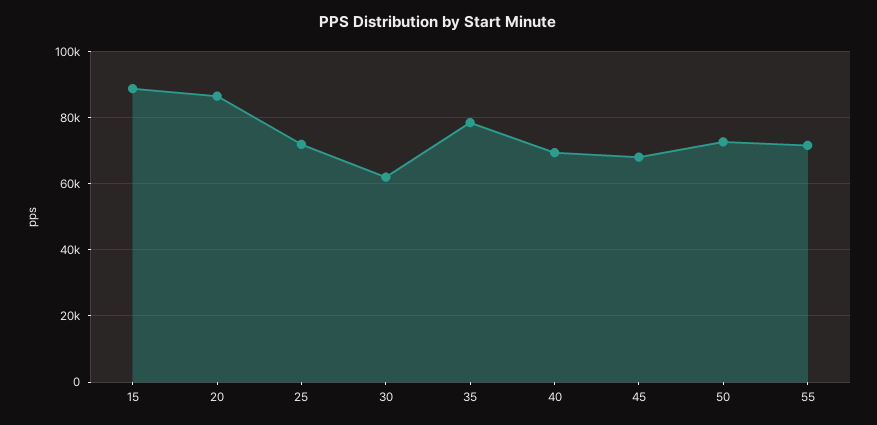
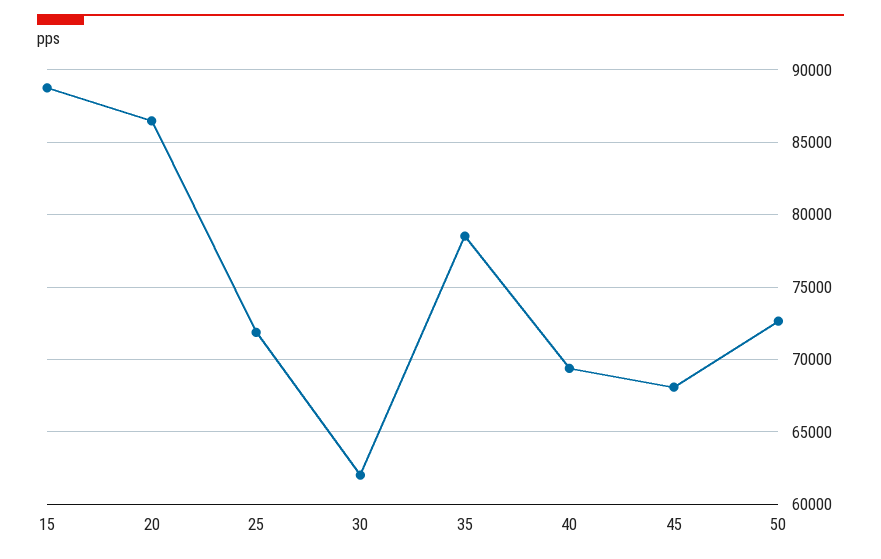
  {
    "15": 89000,
    "20": 86500,
    "25": 72000,
    "30": 62000,
    "35": 78500,
    "40": 69500,
    "45": 68000,
-   "50": 72500,
+   "50": 72500
-   "55": 72000
  }

